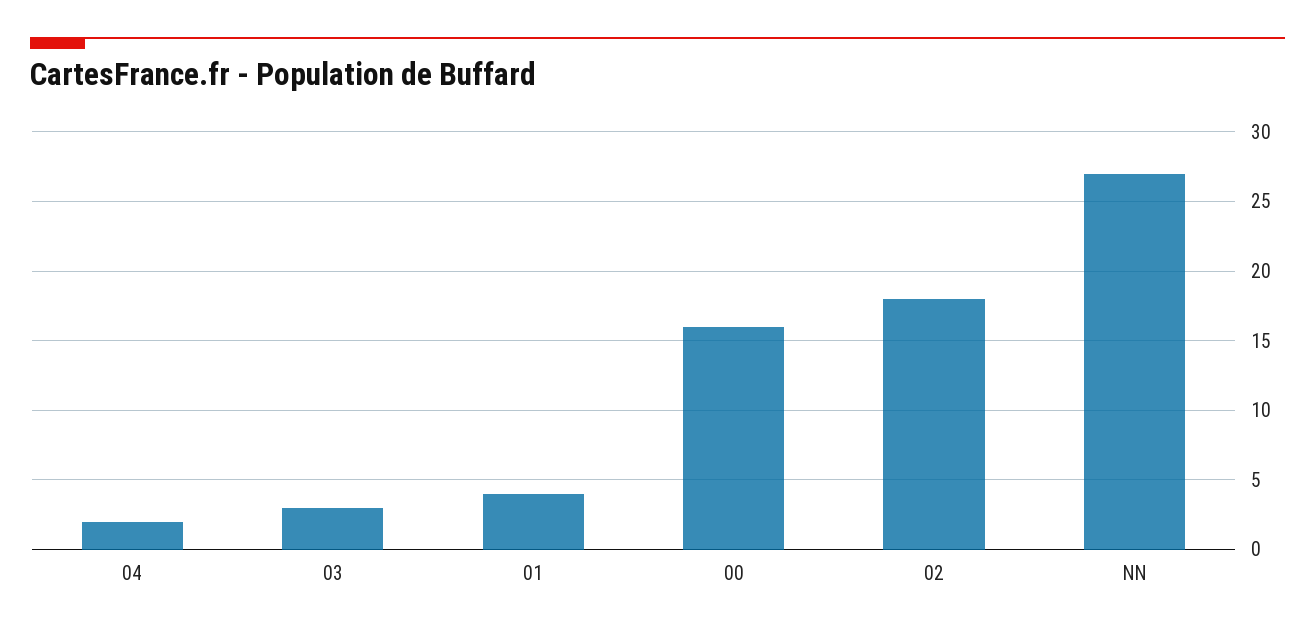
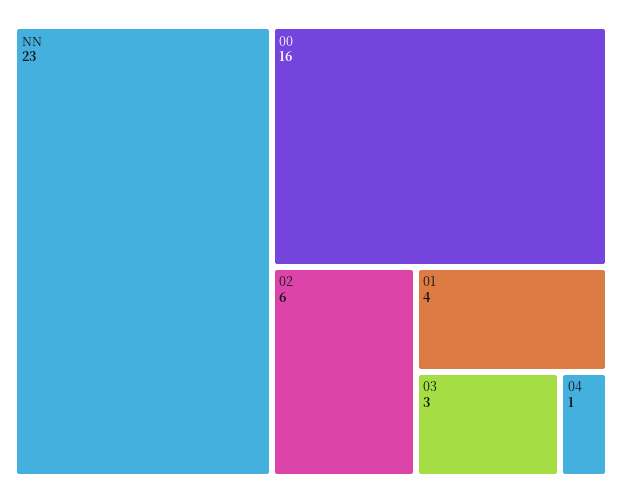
  {
-   "04": 2,
+   "04": 1,
    "03": 3,
    "01": 4,
    "00": 16,
-   "02": 18,
+   "02": 6,
-   "NN": 27
+   "NN": 23
  }

